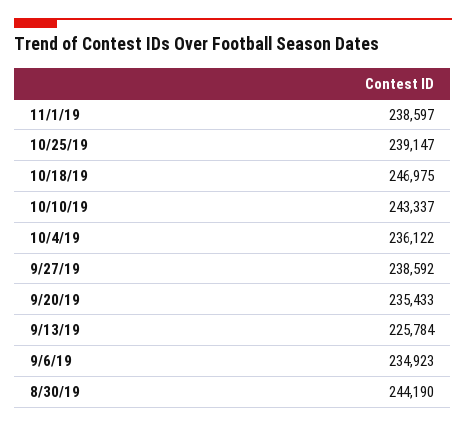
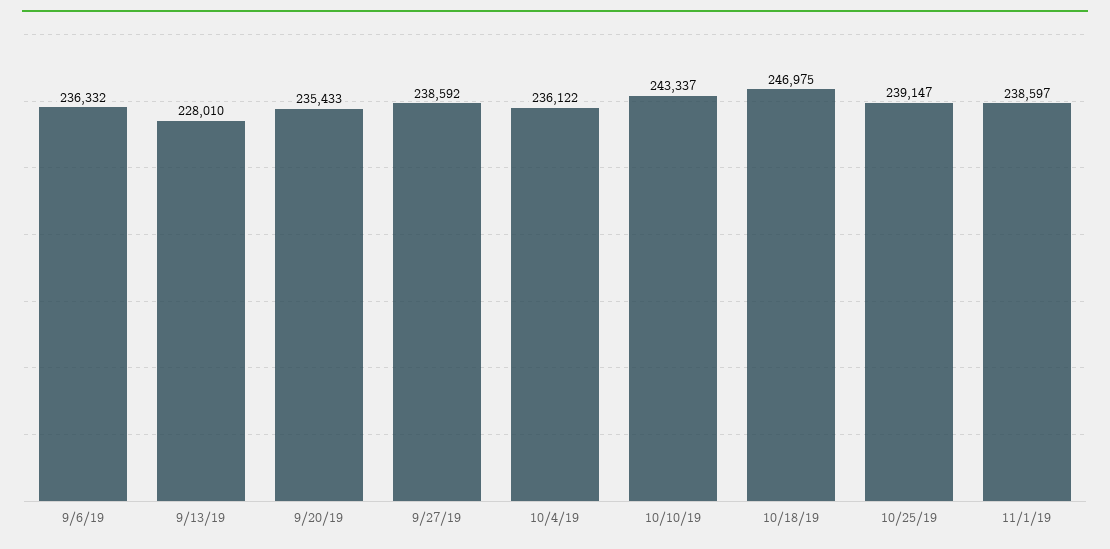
  {
    "11/1/19": 238597,
    "10/25/19": 239147,
    "10/18/19": 246975,
    "10/10/19": 243337,
    "10/4/19": 236122,
    "9/27/19": 238592,
    "9/20/19": 235433,
-   "9/13/19": 225784,
+   "9/13/19": 228010,
-   "9/6/19": 234923,
+   "9/6/19": 236332
-   "8/30/19": 244190
  }

